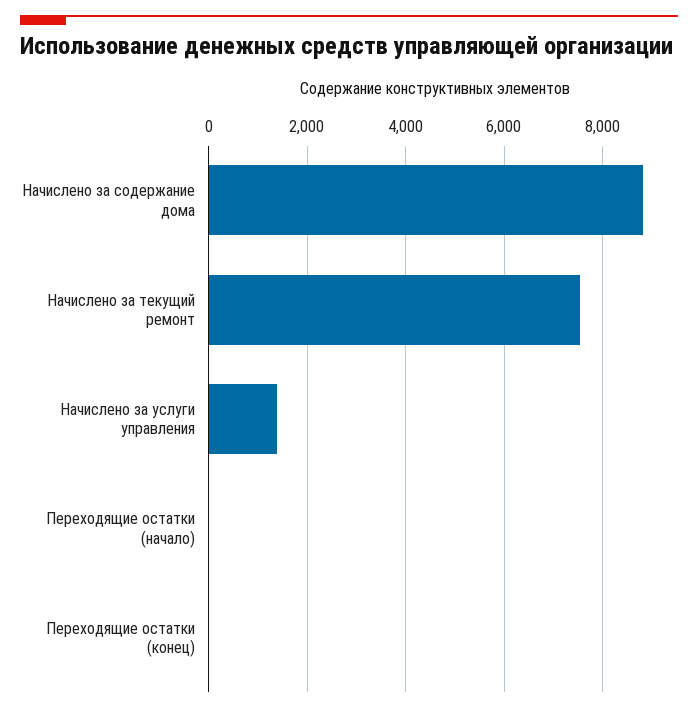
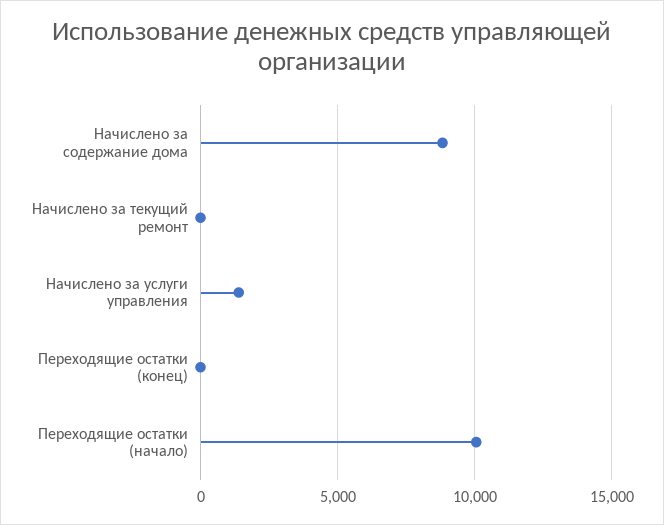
  {
    "Начислено за содержание дома": 8800,
-   "Начислено за текущий ремонт": 7600,
+   "Начислено за текущий ремонт": 0,
    "Начислено за услуги управления": 1400,
-   "Переходящие остатки (начало)": 0,
+   "Переходящие остатки (начало)": 10000,
    "Переходящие остатки (конец)": 0
  }

